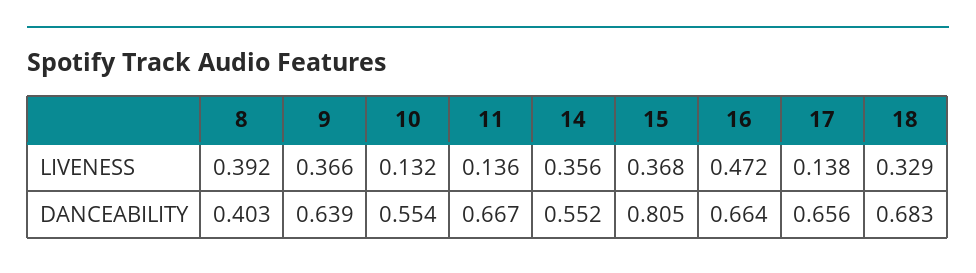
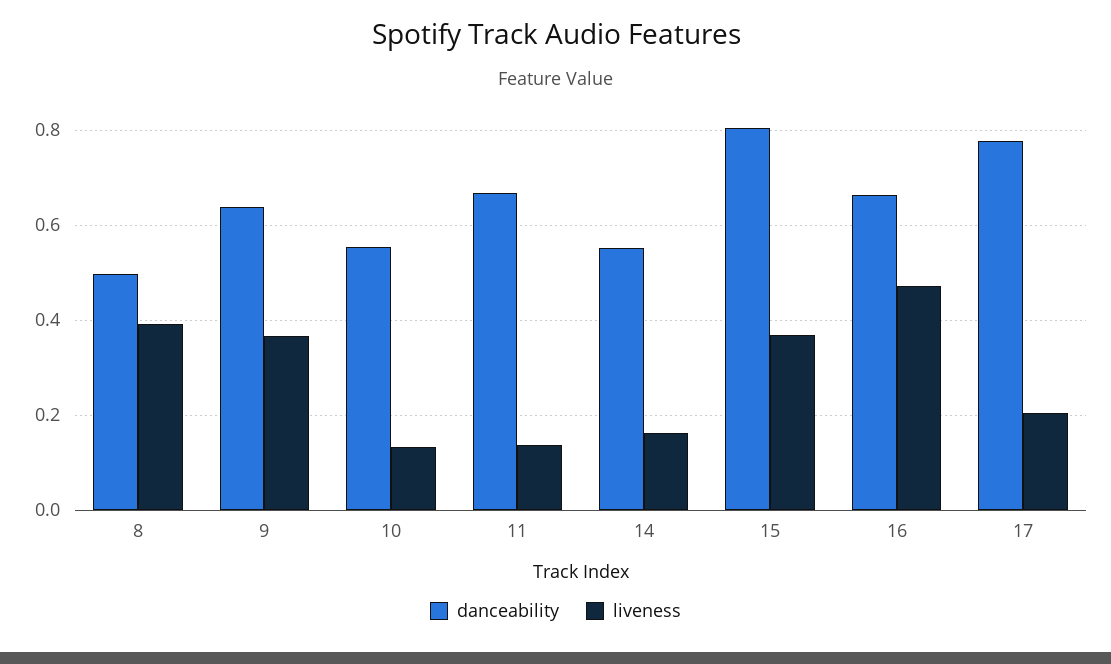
  {
    "LIVENESS": {
      "8": 0.392,
      "9": 0.366,
      "10": 0.132,
      "11": 0.136,
-     "14": 0.356,
+     "14": 0.16,
      "15": 0.368,
      "16": 0.472,
-     "17": 0.138,
+     "17": 0.2
-     "18": 0.329
    },
    "DANCEABILITY": {
-     "8": 0.403,
+     "8": 0.5,
      "9": 0.639,
      "10": 0.554,
      "11": 0.667,
      "14": 0.552,
      "15": 0.805,
      "16": 0.664,
-     "17": 0.656,
+     "17": 0.78
-     "18": 0.683
    }
  }

